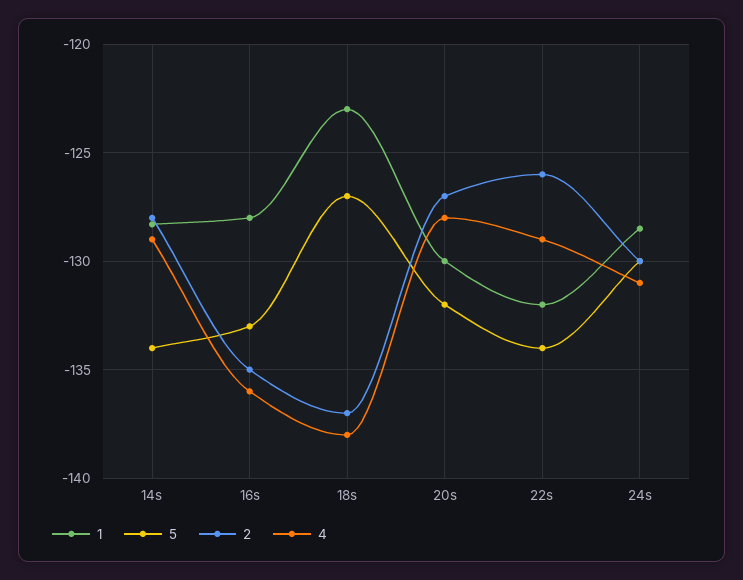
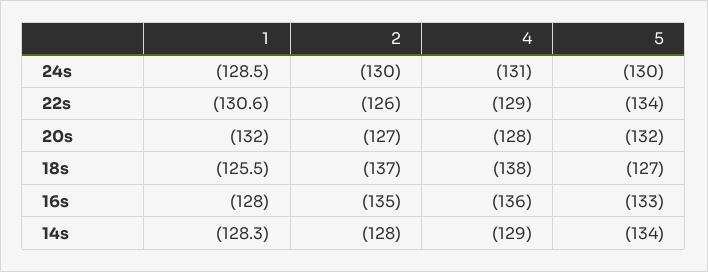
  {
    "1": {
      "14s": -128.3,
      "16s": -128,
-     "18s": -123,
+     "18s": -125.5,
-     "20s": -130,
+     "20s": -132,
-     "22s": -132,
+     "22s": -130.6,
      "24s": -128.5
    },
    "5": {
      "14s": -134,
      "16s": -133,
      "18s": -127,
      "20s": -132,
      "22s": -134,
      "24s": -130
    },
    "2": {
      "14s": -128,
      "16s": -135,
      "18s": -137,
      "20s": -127,
      "22s": -126,
      "24s": -130
    },
    "4": {
      "14s": -129,
      "16s": -136,
      "18s": -138,
      "20s": -128,
      "22s": -129,
      "24s": -131
    }
  }

